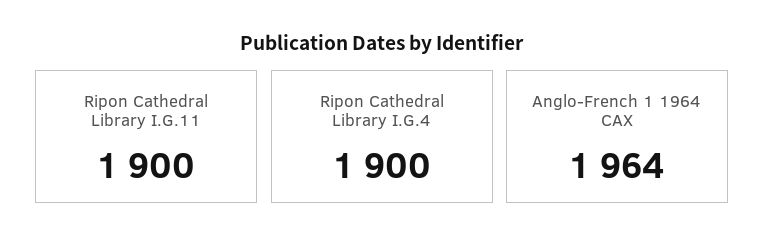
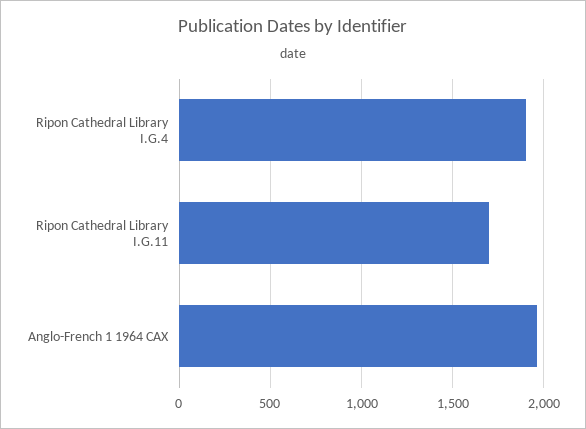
  {
-   "Ripon Cathedral Library I.G.11": 1900,
+   "Ripon Cathedral Library I.G.11": 1700,
    "Ripon Cathedral Library I.G.4": 1900,
    "Anglo-French 1 1964 CAX": 1964
  }

